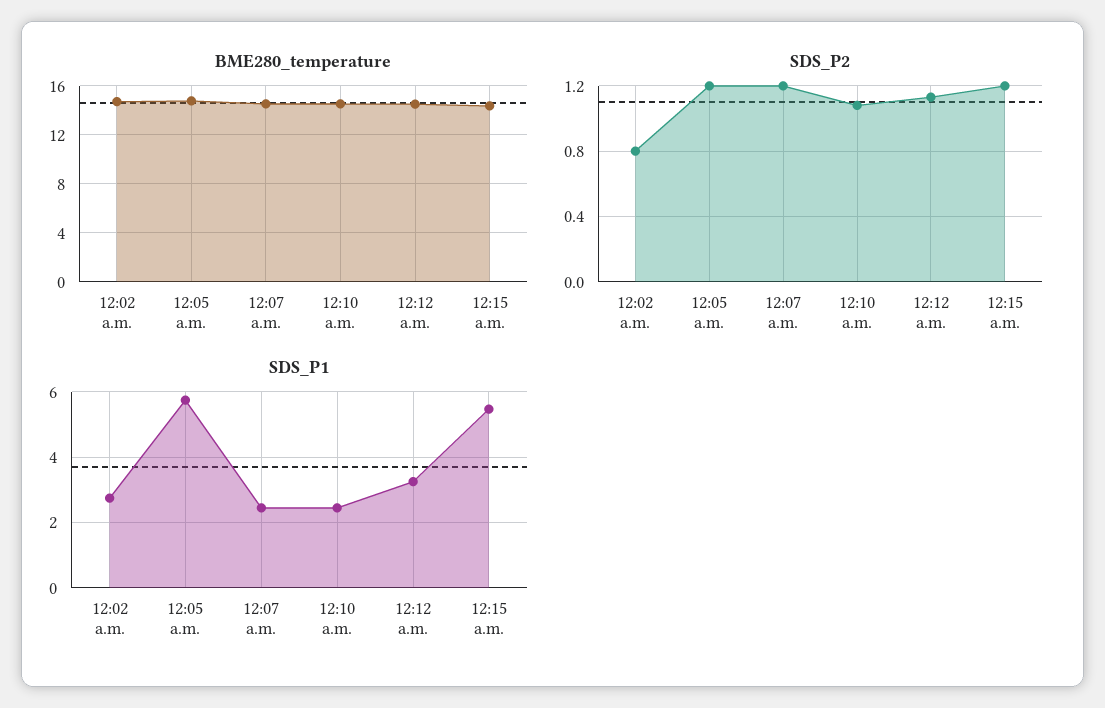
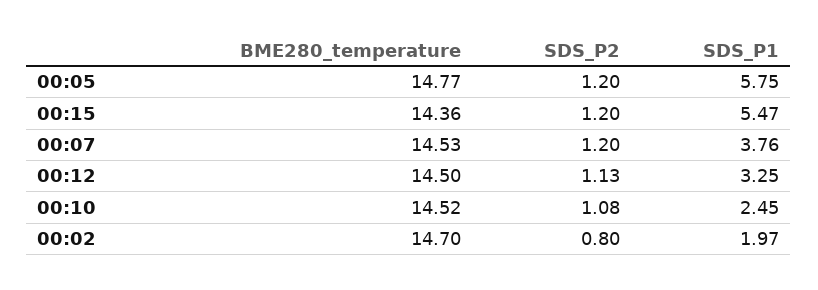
  {
    "BME280_temperature": {
      "12:02 a.m.": 14.7,
      "12:05 a.m.": 14.77,
      "12:07 a.m.": 14.53,
      "12:10 a.m.": 14.52,
      "12:12 a.m.": 14.5,
      "12:15 a.m.": 14.36
    },
    "SDS_P2": {
      "12:02 a.m.": 0.8,
      "12:05 a.m.": 1.2,
      "12:07 a.m.": 1.2,
      "12:10 a.m.": 1.08,
      "12:12 a.m.": 1.13,
      "12:15 a.m.": 1.2
    },
    "SDS_P1": {
-     "12:02 a.m.": 2.8,
+     "12:02 a.m.": 1.97,
      "12:05 a.m.": 5.75,
-     "12:07 a.m.": 2.4,
+     "12:07 a.m.": 3.76,
      "12:10 a.m.": 2.45,
      "12:12 a.m.": 3.25,
      "12:15 a.m.": 5.47
    }
  }

